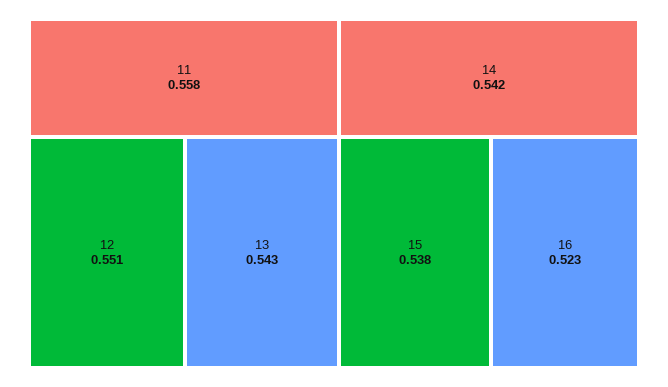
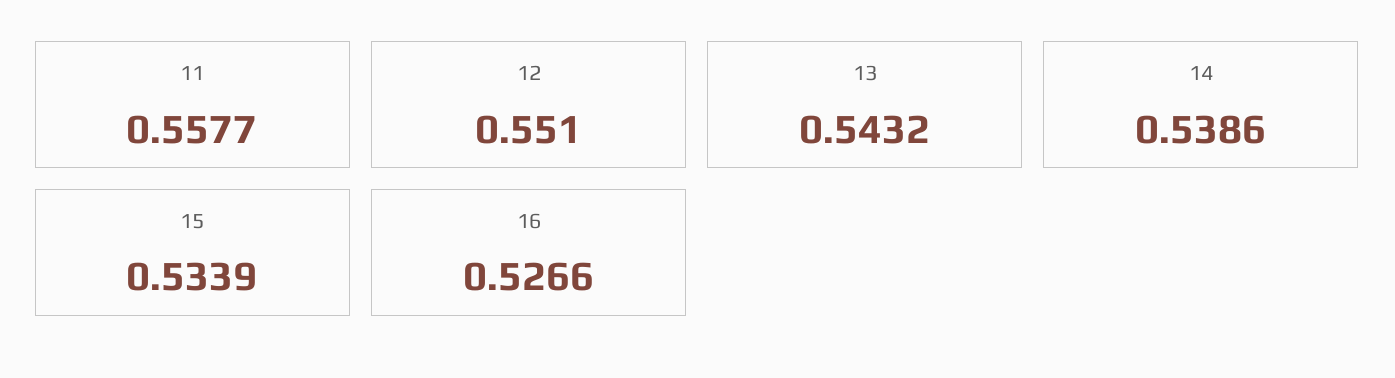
  {
    "11": 0.5577,
    "12": 0.551,
    "13": 0.5432,
-   "14": 0.542,
+   "14": 0.5386,
-   "15": 0.538,
+   "15": 0.5339,
-   "16": 0.523
+   "16": 0.5266
  }

